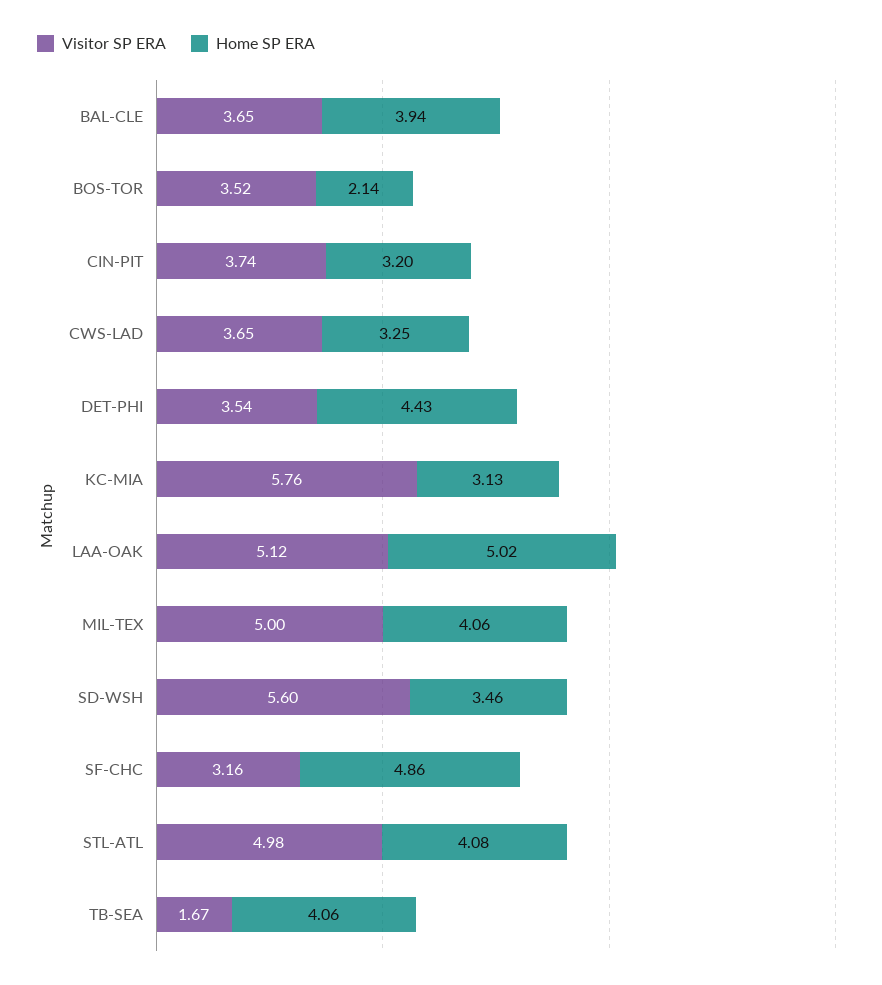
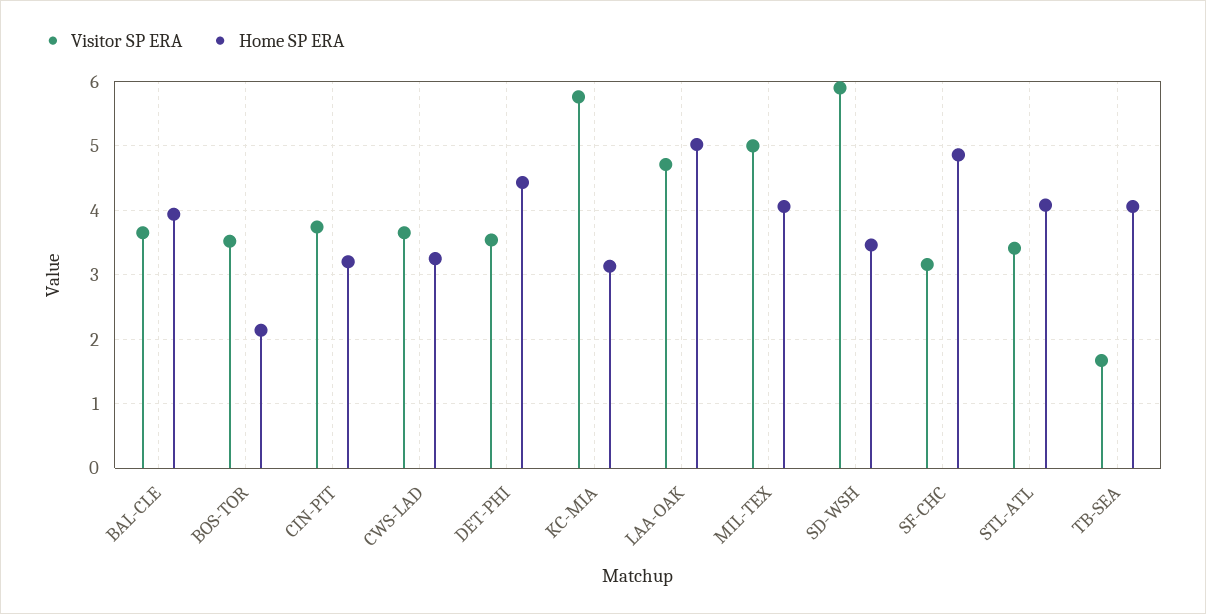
  {
    "Visitor SP ERA": {
      "BAL-CLE": 3.65,
      "BOS-TOR": 3.52,
      "CIN-PIT": 3.74,
      "CWS-LAD": 3.65,
      "DET-PHI": 3.54,
      "KC-MIA": 5.76,
-     "LAA-OAK": 5.12,
+     "LAA-OAK": 4.7,
      "MIL-TEX": 5,
-     "SD-WSH": 5.6,
+     "SD-WSH": 5.9,
      "SF-CHC": 3.16,
-     "STL-ATL": 4.98,
+     "STL-ATL": 3.4,
      "TB-SEA": 1.67
    },
    "Home SP ERA": {
      "BAL-CLE": 3.94,
      "BOS-TOR": 2.14,
      "CIN-PIT": 3.2,
      "CWS-LAD": 3.25,
      "DET-PHI": 4.43,
      "KC-MIA": 3.13,
      "LAA-OAK": 5.02,
      "MIL-TEX": 4.06,
      "SD-WSH": 3.46,
      "SF-CHC": 4.86,
      "STL-ATL": 4.08,
      "TB-SEA": 4.06
    }
  }

